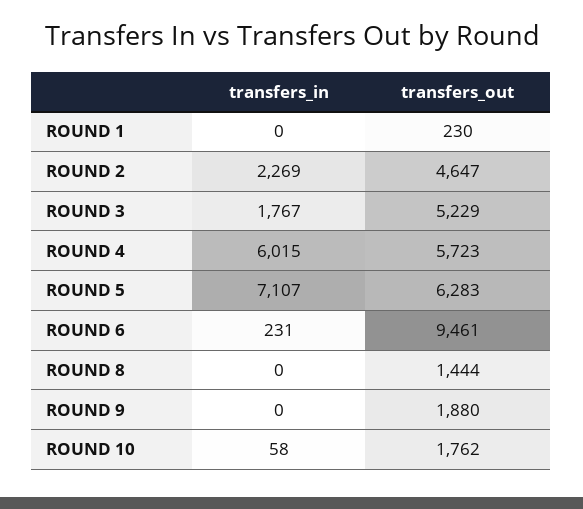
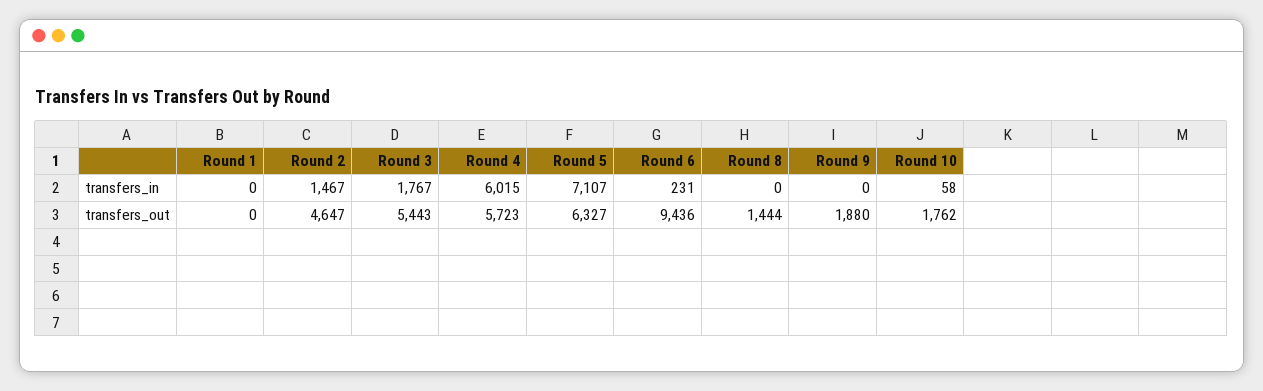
  {
    "transfers_in": {
      "ROUND 1": 0,
-     "ROUND 2": 2269,
+     "ROUND 2": 1467,
      "ROUND 3": 1767,
      "ROUND 4": 6015,
      "ROUND 5": 7107,
      "ROUND 6": 231,
      "ROUND 8": 0,
      "ROUND 9": 0,
      "ROUND 10": 58
    },
    "transfers_out": {
-     "ROUND 1": 230,
+     "ROUND 1": 0,
      "ROUND 2": 4647,
-     "ROUND 3": 5229,
+     "ROUND 3": 5443,
      "ROUND 4": 5723,
-     "ROUND 5": 6283,
+     "ROUND 5": 6327,
-     "ROUND 6": 9461,
+     "ROUND 6": 9436,
      "ROUND 8": 1444,
      "ROUND 9": 1880,
      "ROUND 10": 1762
    }
  }

